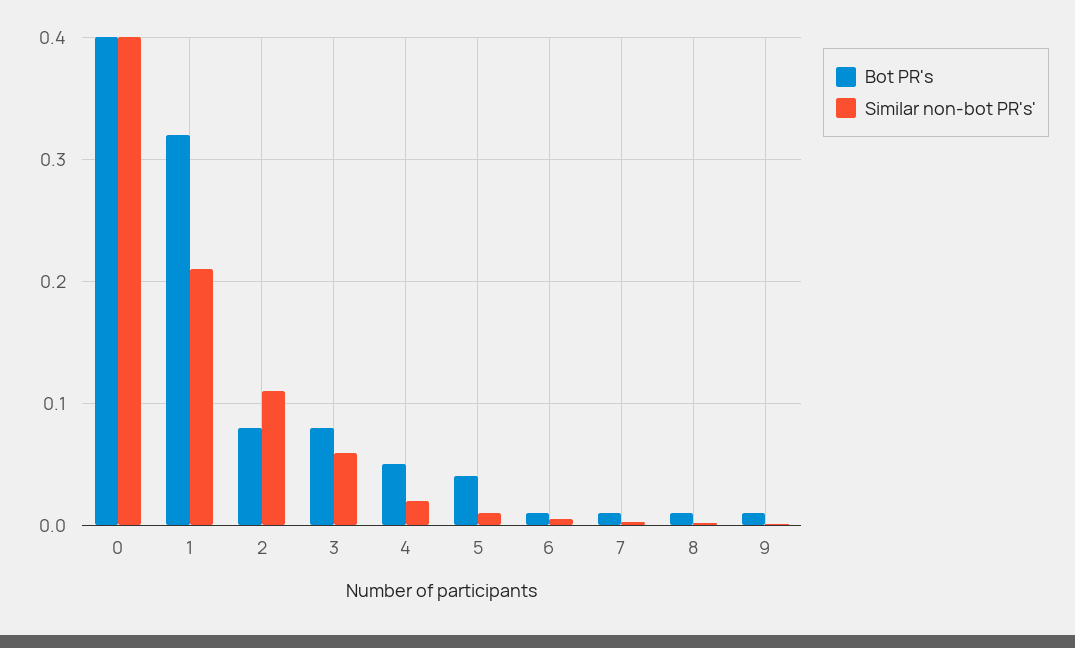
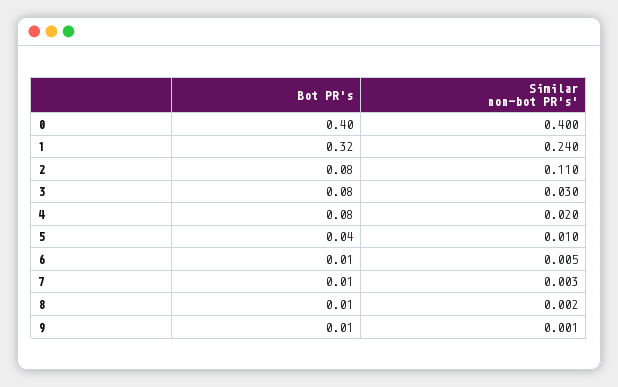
  {
    "Bot PR's": {
      "0": 0.4,
      "1": 0.32,
      "2": 0.08,
      "3": 0.08,
-     "4": 0.05,
+     "4": 0.08,
      "5": 0.04,
      "6": 0.01,
      "7": 0.01,
      "8": 0.01,
      "9": 0.01
    },
    "Similar non-bot PR's'": {
      "0": 0.4,
-     "1": 0.21,
+     "1": 0.24,
      "2": 0.11,
-     "3": 0.06,
+     "3": 0.03,
      "4": 0.02,
      "5": 0.01,
      "6": 0.005,
      "7": 0.003,
      "8": 0.002,
      "9": 0.001
    }
  }

